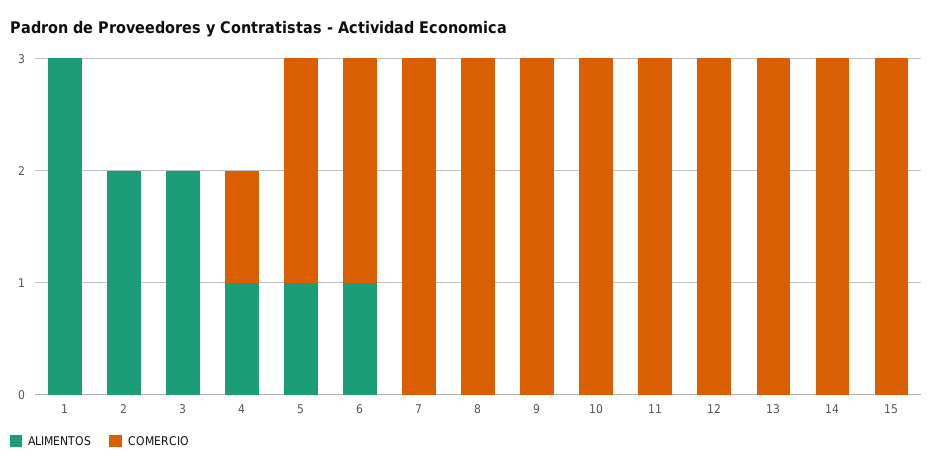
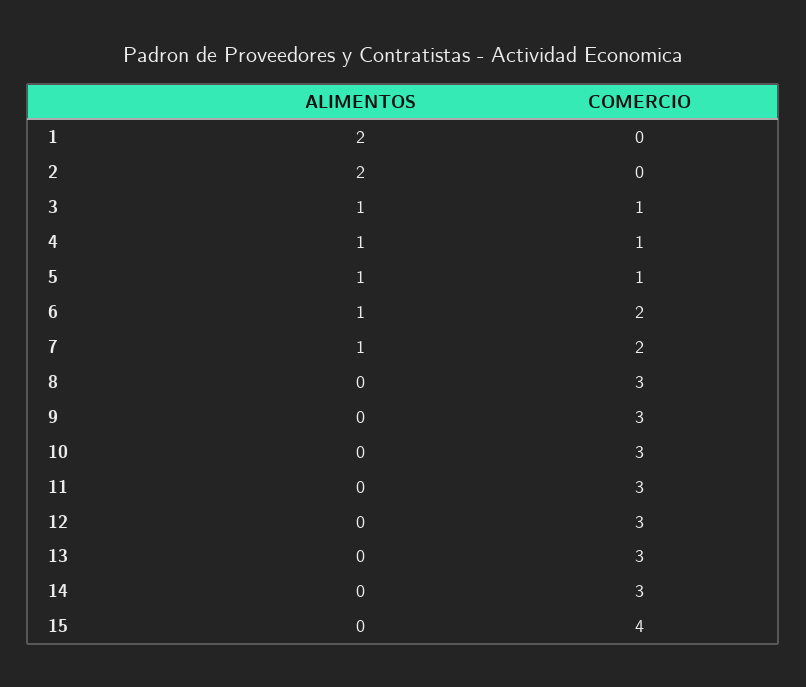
  {
    "ALIMENTOS": {
-     "1": 3,
+     "1": 2,
      "2": 2,
-     "3": 2,
+     "3": 1,
      "4": 1,
      "5": 1,
      "6": 1,
-     "7": 0,
+     "7": 1,
      "8": 0,
      "9": 0,
      "10": 0,
      "11": 0,
      "12": 0,
      "13": 0,
      "14": 0,
      "15": 0
    },
    "COMERCIO": {
      "1": 0,
      "2": 0,
-     "3": 0,
+     "3": 1,
      "4": 1,
-     "5": 2,
+     "5": 1,
      "6": 2,
-     "7": 3,
+     "7": 2,
      "8": 3,
      "9": 3,
      "10": 3,
      "11": 3,
      "12": 3,
      "13": 3,
      "14": 3,
-     "15": 3
+     "15": 4
    }
  }

